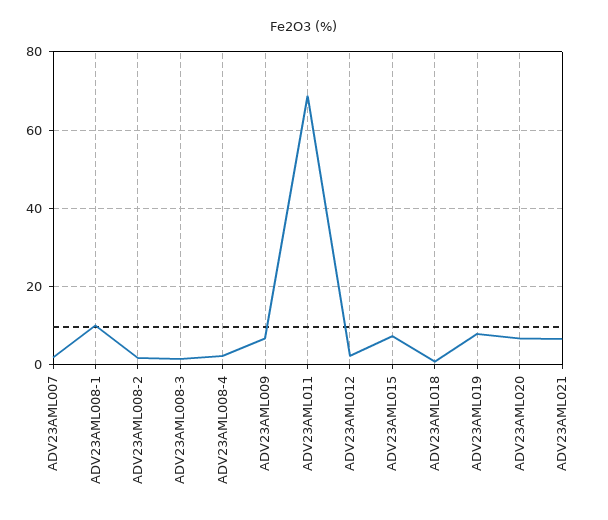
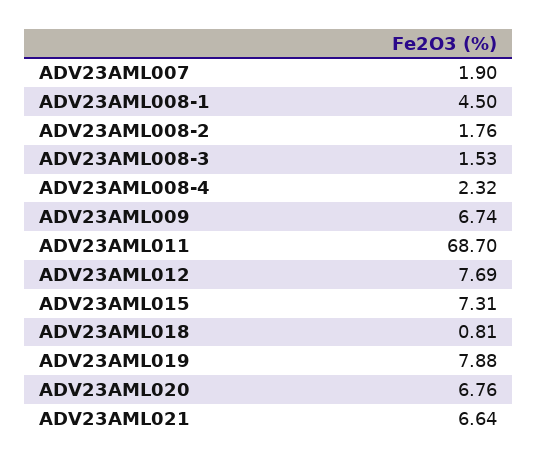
  {
    "ADV23AML007": 1.9,
-   "ADV23AML008-1": 10,
+   "ADV23AML008-1": 4.5,
    "ADV23AML008-2": 1.76,
    "ADV23AML008-3": 1.53,
    "ADV23AML008-4": 2.32,
    "ADV23AML009": 6.74,
    "ADV23AML011": 68.7,
-   "ADV23AML012": 2,
+   "ADV23AML012": 7.69,
    "ADV23AML015": 7.31,
    "ADV23AML018": 0.81,
    "ADV23AML019": 7.88,
    "ADV23AML020": 6.76,
    "ADV23AML021": 6.64
  }

